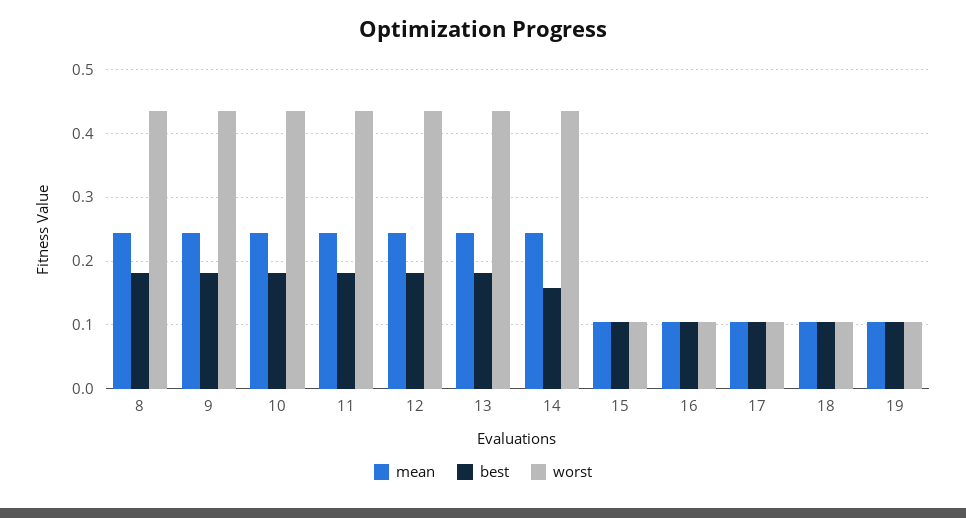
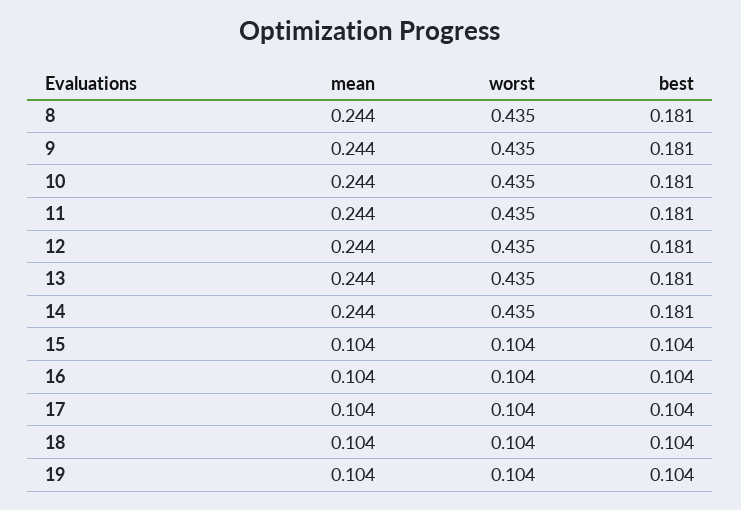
  {
    "mean": {
      "8": 0.244,
      "9": 0.244,
      "10": 0.244,
      "11": 0.244,
      "12": 0.244,
      "13": 0.244,
      "14": 0.244,
      "15": 0.104,
      "16": 0.104,
      "17": 0.104,
      "18": 0.104,
      "19": 0.104
    },
    "best": {
      "8": 0.181,
      "9": 0.181,
      "10": 0.181,
      "11": 0.181,
      "12": 0.181,
      "13": 0.181,
-     "14": 0.16,
+     "14": 0.181,
      "15": 0.104,
      "16": 0.104,
      "17": 0.104,
      "18": 0.104,
      "19": 0.104
    },
    "worst": {
      "8": 0.435,
      "9": 0.435,
      "10": 0.435,
      "11": 0.435,
      "12": 0.435,
      "13": 0.435,
      "14": 0.435,
      "15": 0.104,
      "16": 0.104,
      "17": 0.104,
      "18": 0.104,
      "19": 0.104
    }
  }

